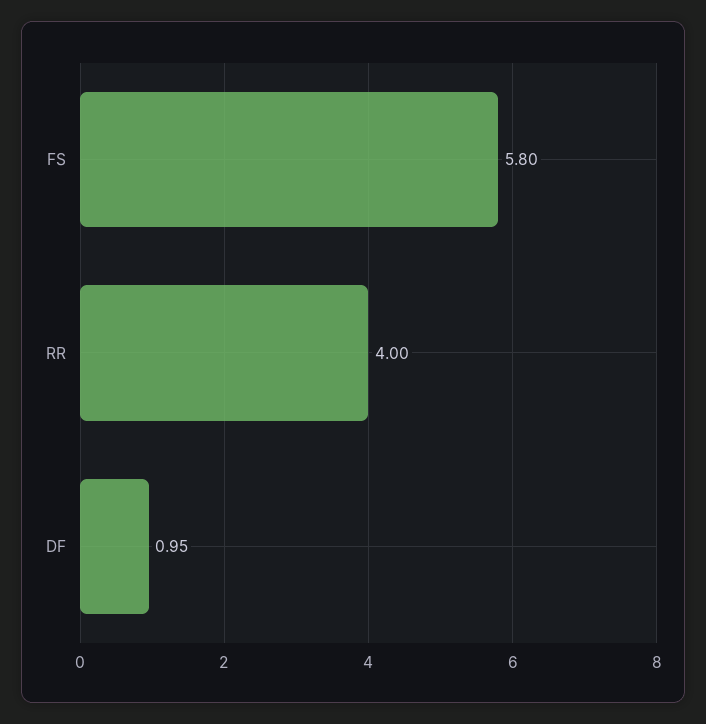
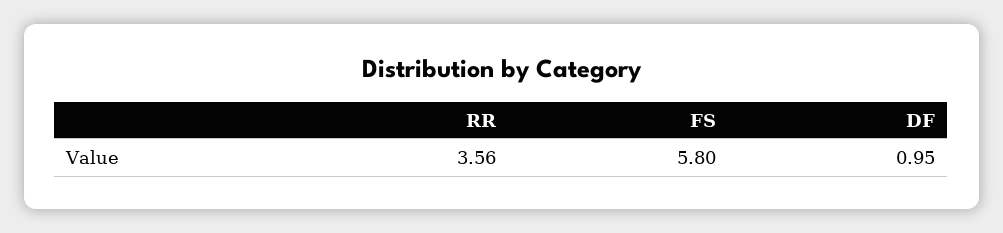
  {
    "FS": 5.8,
-   "RR": 4,
+   "RR": 3.56,
    "DF": 0.95
  }

